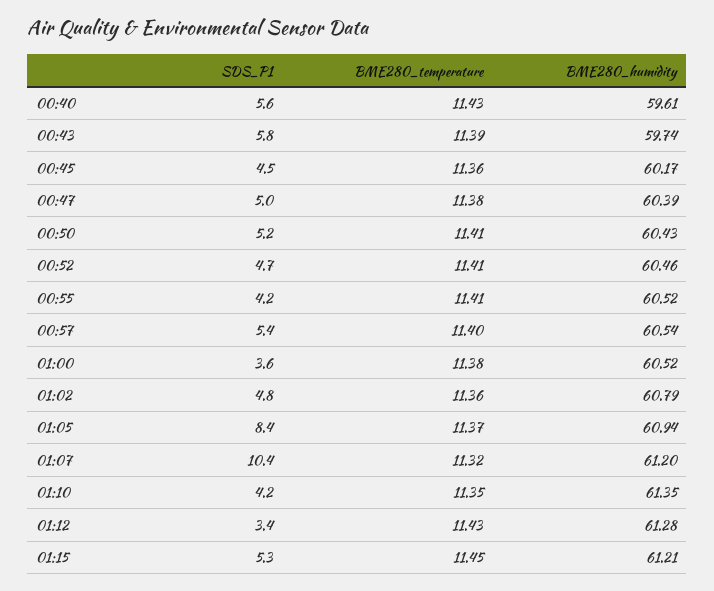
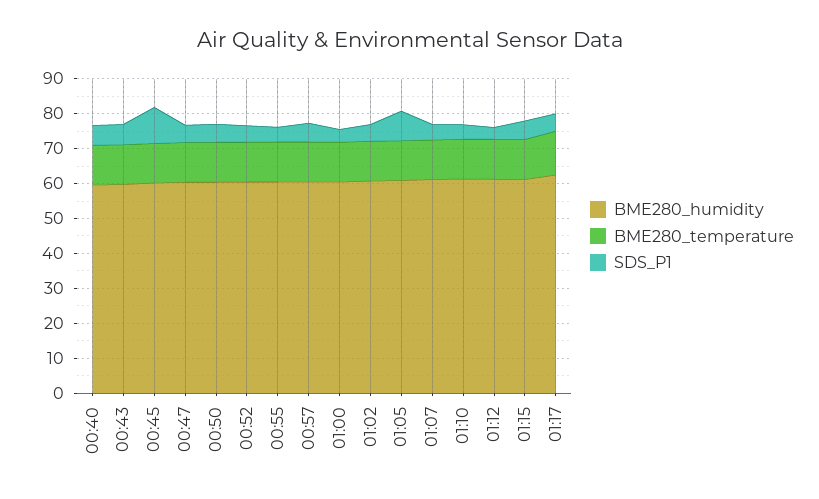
  {
    "SDS_P1": {
      "00:40": 5.6,
      "00:43": 5.8,
-     "00:45": 4.5,
+     "00:45": 10,
      "00:47": 5,
      "00:50": 5.2,
      "00:52": 4.7,
      "00:55": 4.2,
      "00:57": 5.4,
      "01:00": 3.6,
      "01:02": 4.8,
      "01:05": 8.4,
-     "01:07": 10.4,
+     "01:07": 5,
      "01:10": 4.2,
      "01:12": 3.4,
-     "01:15": 5.3
+     "01:15": 5.3,
+     "01:17": 5
    },
    "BME280_temperature": {
      "00:40": 11.43,
      "00:43": 11.39,
      "00:45": 11.36,
      "00:47": 11.38,
      "00:50": 11.41,
      "00:52": 11.41,
      "00:55": 11.41,
      "00:57": 11.4,
      "01:00": 11.38,
      "01:02": 11.36,
      "01:05": 11.37,
      "01:07": 11.32,
      "01:10": 11.35,
      "01:12": 11.43,
-     "01:15": 11.45
+     "01:15": 11.45,
+     "01:17": 12.5
    },
    "BME280_humidity": {
      "00:40": 59.61,
      "00:43": 59.74,
      "00:45": 60.17,
      "00:47": 60.39,
      "00:50": 60.43,
      "00:52": 60.46,
      "00:55": 60.52,
      "00:57": 60.54,
      "01:00": 60.52,
      "01:02": 60.79,
      "01:05": 60.94,
      "01:07": 61.2,
      "01:10": 61.35,
      "01:12": 61.28,
-     "01:15": 61.21
+     "01:15": 61.21,
+     "01:17": 62.5
    }
  }

